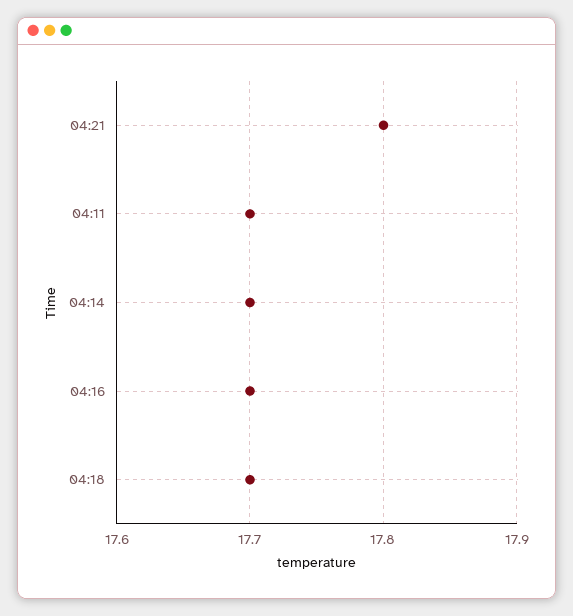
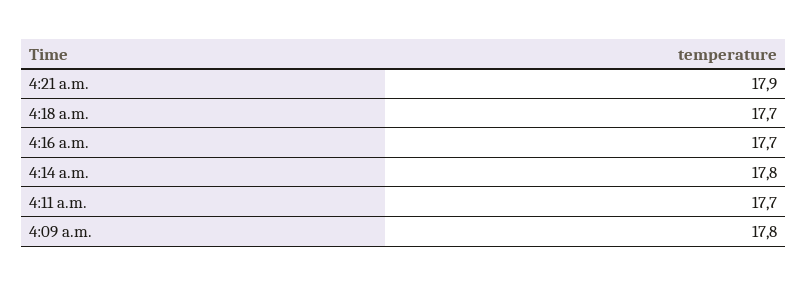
  {
-   "04:21": 17.8,
+   "04:21": 17.9,
    "04:11": 17.7,
-   "04:14": 17.7,
+   "04:14": 17.8,
    "04:16": 17.7,
-   "04:18": 17.7
+   "04:18": 17.7,
+   "4:09 a.m.": 17.8
  }

